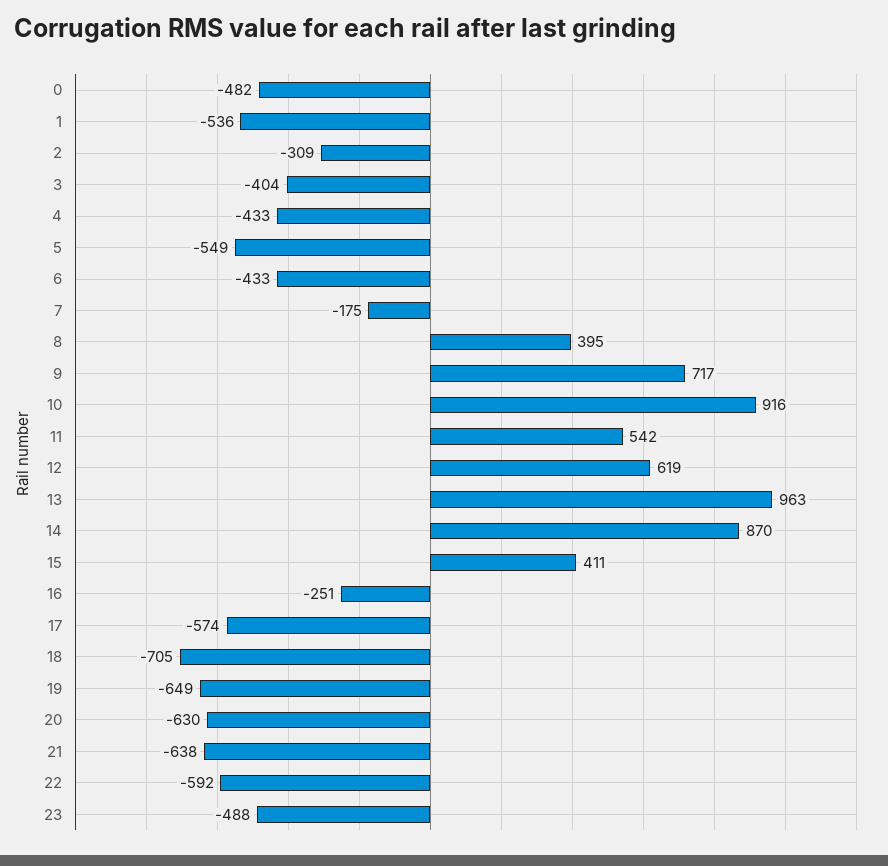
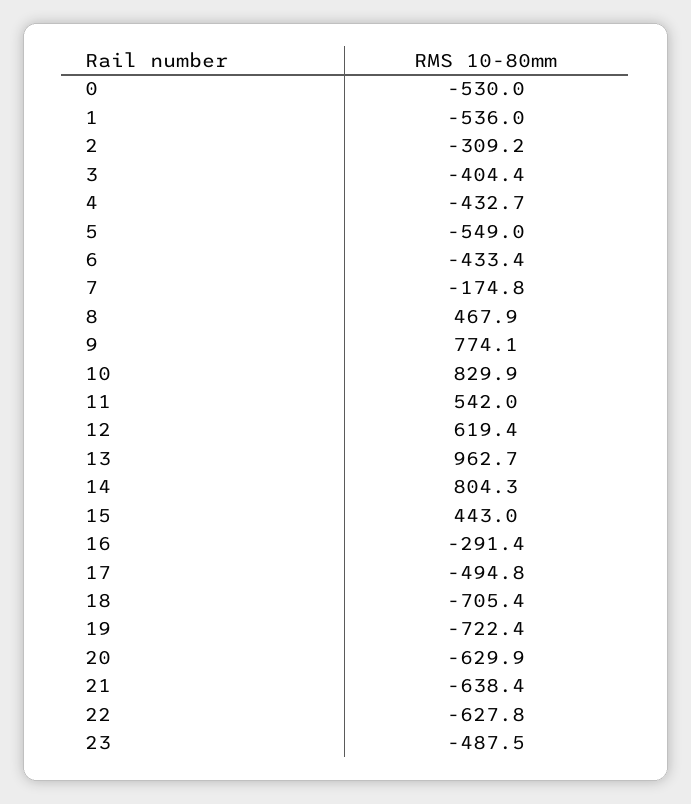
  {
-   "0": -482,
+   "0": -530,
    "1": -536,
    "2": -309.2,
    "3": -404.4,
    "4": -432.7,
    "5": -549,
    "6": -433.4,
    "7": -174.8,
-   "8": 395,
+   "8": 467.9,
-   "9": 717,
+   "9": 774.1,
-   "10": 916,
+   "10": 829.9,
    "11": 542,
    "12": 619.4,
    "13": 962.7,
-   "14": 870,
+   "14": 804.3,
-   "15": 411,
+   "15": 443,
-   "16": -251,
+   "16": -291.4,
-   "17": -574,
+   "17": -494.8,
    "18": -705.4,
-   "19": -649,
+   "19": -722.4,
    "20": -629.9,
    "21": -638.4,
-   "22": -592,
+   "22": -627.8,
    "23": -487.5
  }

